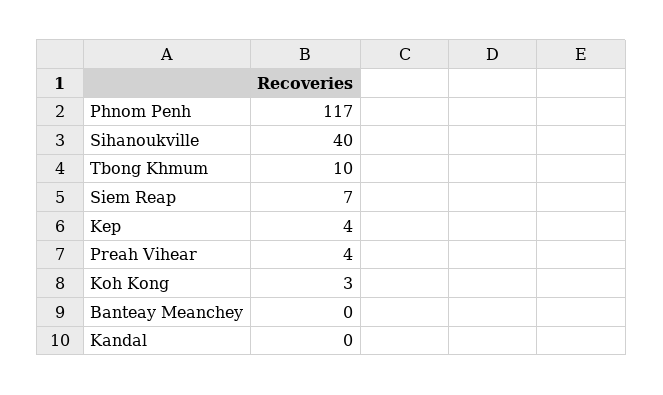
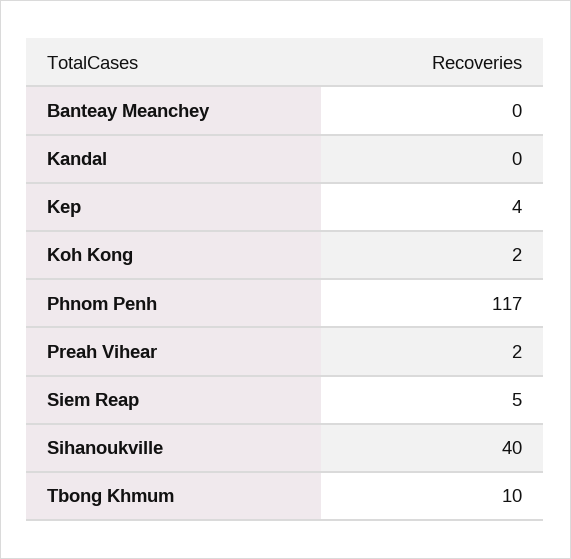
  {
    "Phnom Penh": 117,
    "Sihanoukville": 40,
    "Tbong Khmum": 10,
-   "Siem Reap": 7,
+   "Siem Reap": 5,
    "Kep": 4,
-   "Preah Vihear": 4,
+   "Preah Vihear": 2,
-   "Koh Kong": 3,
+   "Koh Kong": 2,
    "Banteay Meanchey": 0,
    "Kandal": 0
  }

